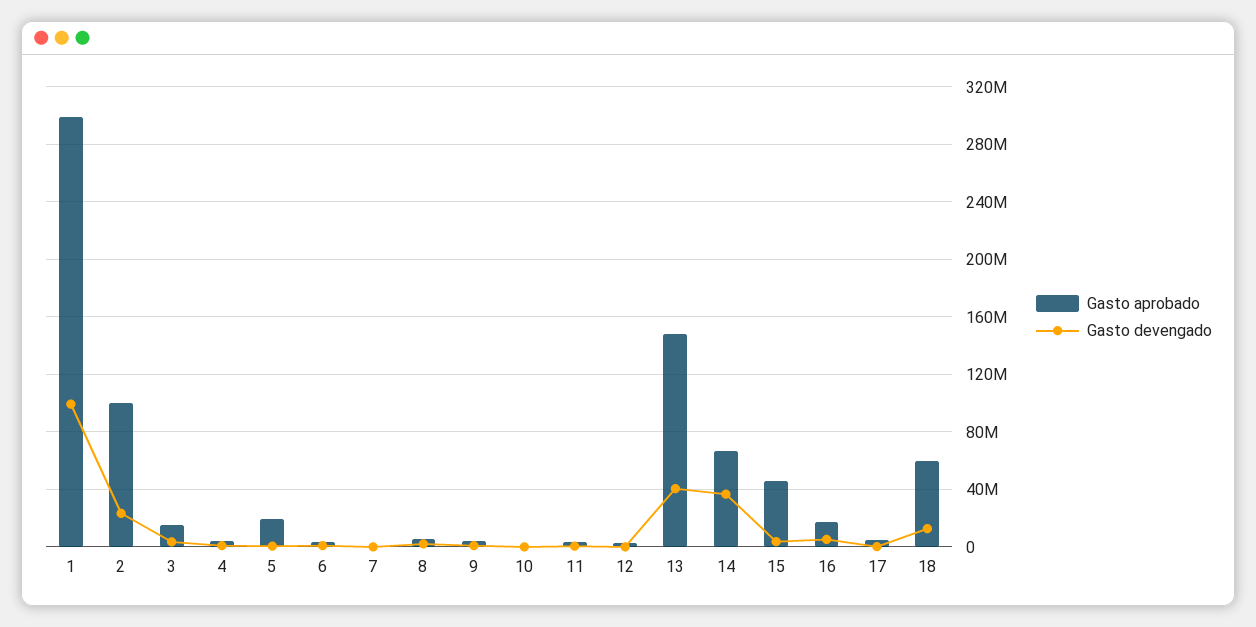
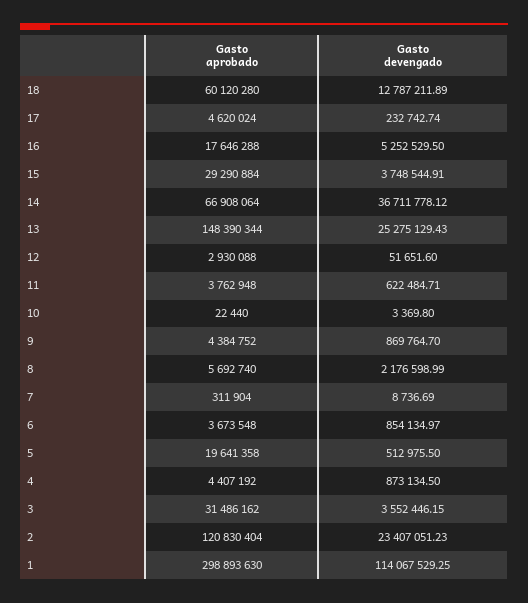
  {
    "Gasto aprobado": {
      "1": 298893630,
-     "2": 100000000,
+     "2": 120830404,
-     "3": 15000000,
+     "3": 31486162,
      "4": 4407192,
      "5": 19641358,
      "6": 3673548,
      "7": 311904,
      "8": 5692740,
      "9": 4384752,
      "10": 22440,
      "11": 3762948,
      "12": 2930088,
      "13": 148390344,
      "14": 66908064,
-     "15": 45000000,
+     "15": 29290884,
      "16": 17646288,
      "17": 4620024,
      "18": 60120280
    },
    "Gasto devengado": {
-     "1": 100000000,
+     "1": 114067529.25,
      "2": 23407051.23,
      "3": 3552446.15,
      "4": 873134.5,
      "5": 512975.5,
      "6": 854134.97,
      "7": 8736.69,
      "8": 2176598.99,
      "9": 869764.7,
      "10": 3369.8,
      "11": 622484.71,
      "12": 51651.6,
-     "13": 40000000,
+     "13": 25275129.43,
      "14": 36711778.12,
      "15": 3748544.91,
      "16": 5252529.5,
      "17": 232742.74,
      "18": 12787211.89
    }
  }

